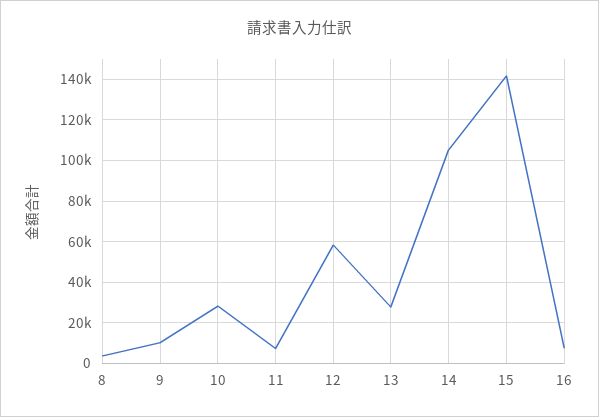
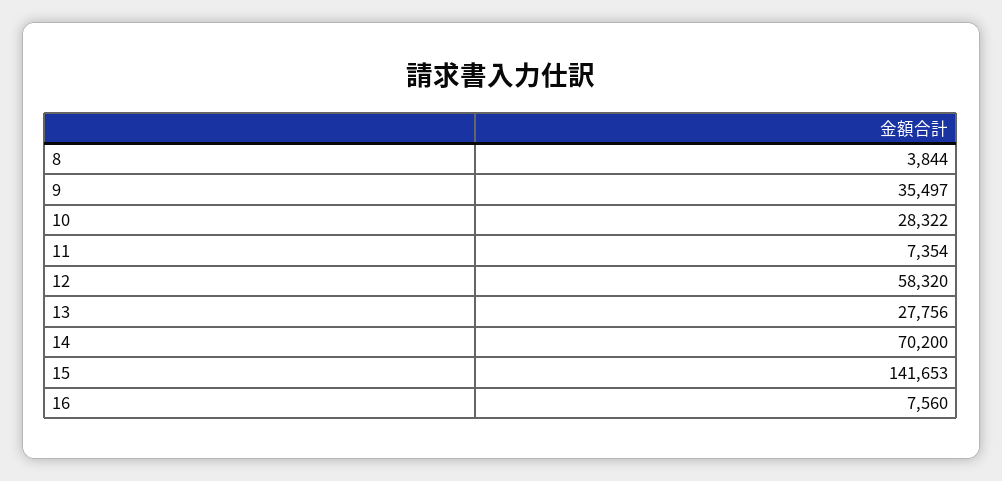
  {
    "8": 3844,
-   "9": 10000,
+   "9": 35497,
    "10": 28322,
    "11": 7354,
    "12": 58320,
    "13": 27756,
-   "14": 105000,
+   "14": 70200,
    "15": 141653,
    "16": 7560
  }

